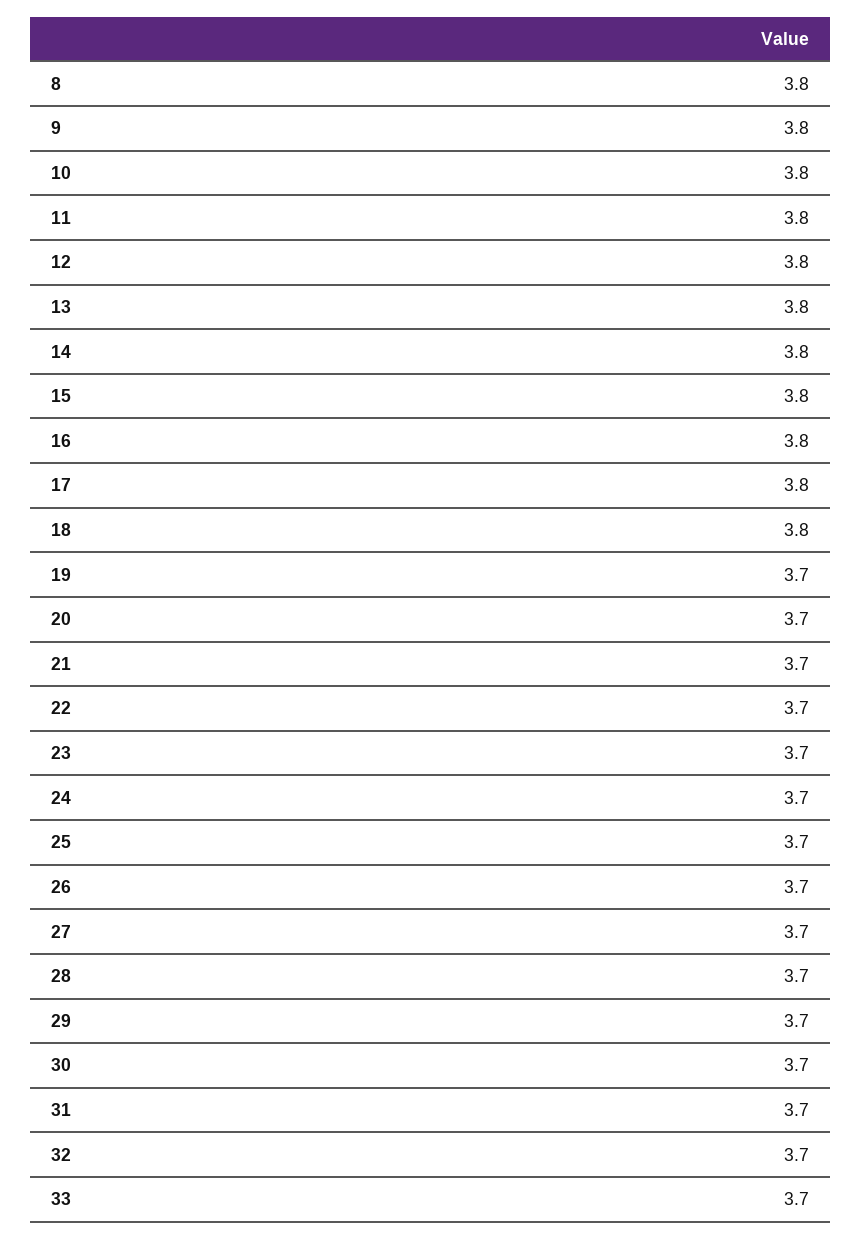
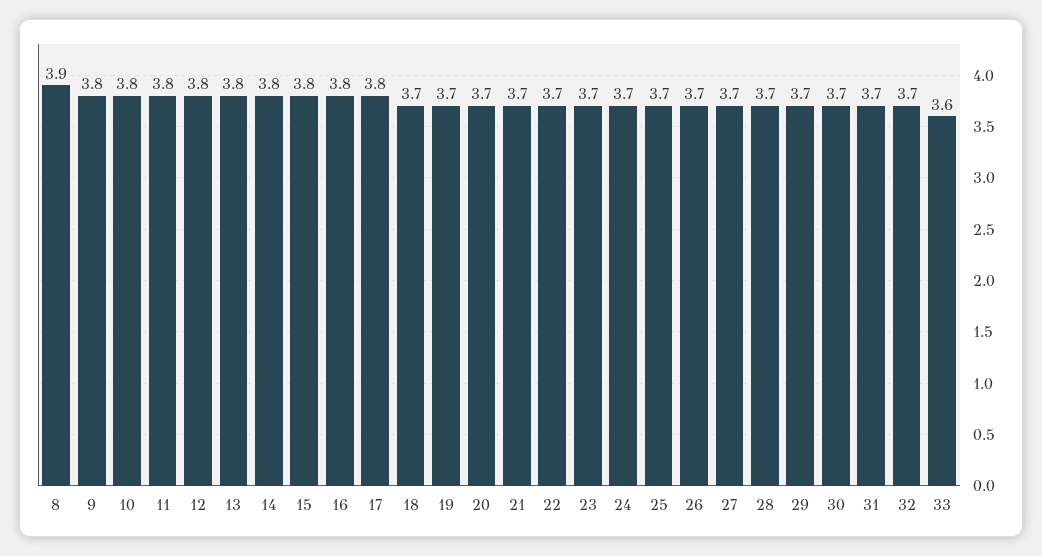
  {
-   "8": 3.8,
+   "8": 3.9,
    "9": 3.8,
    "10": 3.8,
    "11": 3.8,
    "12": 3.8,
    "13": 3.8,
    "14": 3.8,
    "15": 3.8,
    "16": 3.8,
    "17": 3.8,
-   "18": 3.8,
+   "18": 3.7,
    "19": 3.7,
    "20": 3.7,
    "21": 3.7,
    "22": 3.7,
    "23": 3.7,
    "24": 3.7,
    "25": 3.7,
    "26": 3.7,
    "27": 3.7,
    "28": 3.7,
    "29": 3.7,
    "30": 3.7,
    "31": 3.7,
    "32": 3.7,
-   "33": 3.7
+   "33": 3.6
  }

